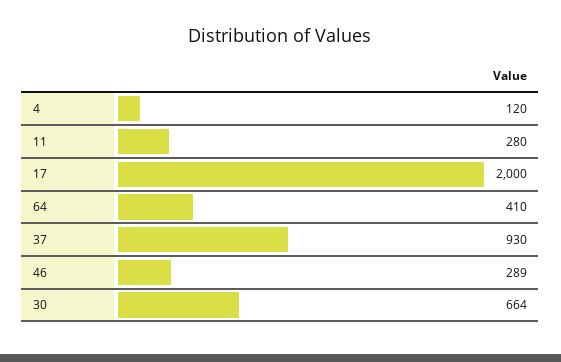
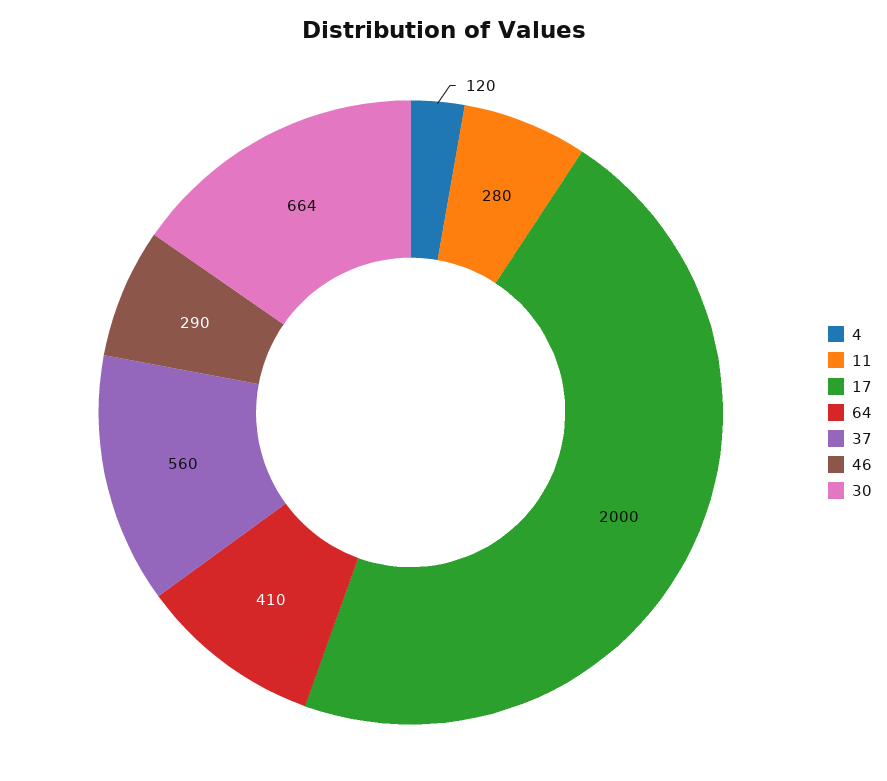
  {
    "4": 120,
    "11": 280,
    "17": 2000,
    "64": 410,
-   "37": 930,
+   "37": 560,
-   "46": 289,
+   "46": 290,
    "30": 664
  }

